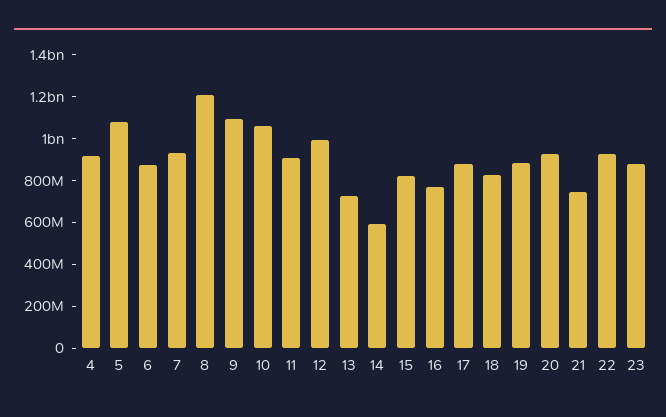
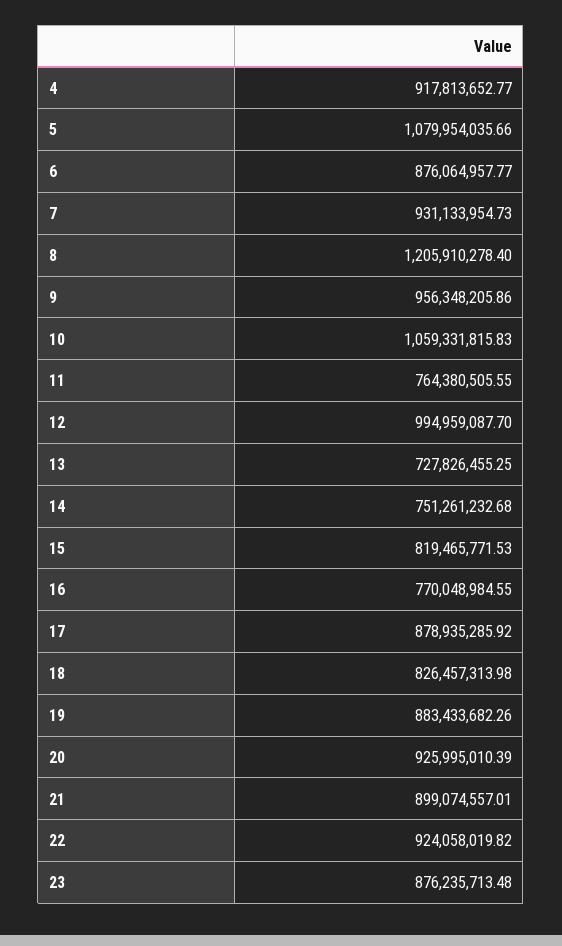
  {
    "4": 917813652.77,
    "5": 1079954035.66,
    "6": 876064957.77,
    "7": 931133954.73,
    "8": 1205910278.4,
-   "9": 1100000000,
+   "9": 956348205.86,
    "10": 1059331815.83,
-   "11": 900000000,
+   "11": 764380505.55,
    "12": 994959087.7,
    "13": 727826455.25,
-   "14": 600000000,
+   "14": 751261232.68,
    "15": 819465771.53,
    "16": 770048984.55,
    "17": 878935285.92,
    "18": 826457313.98,
    "19": 883433682.26,
    "20": 925995010.39,
-   "21": 750000000,
+   "21": 899074557.01,
    "22": 924058019.82,
    "23": 876235713.48
  }

